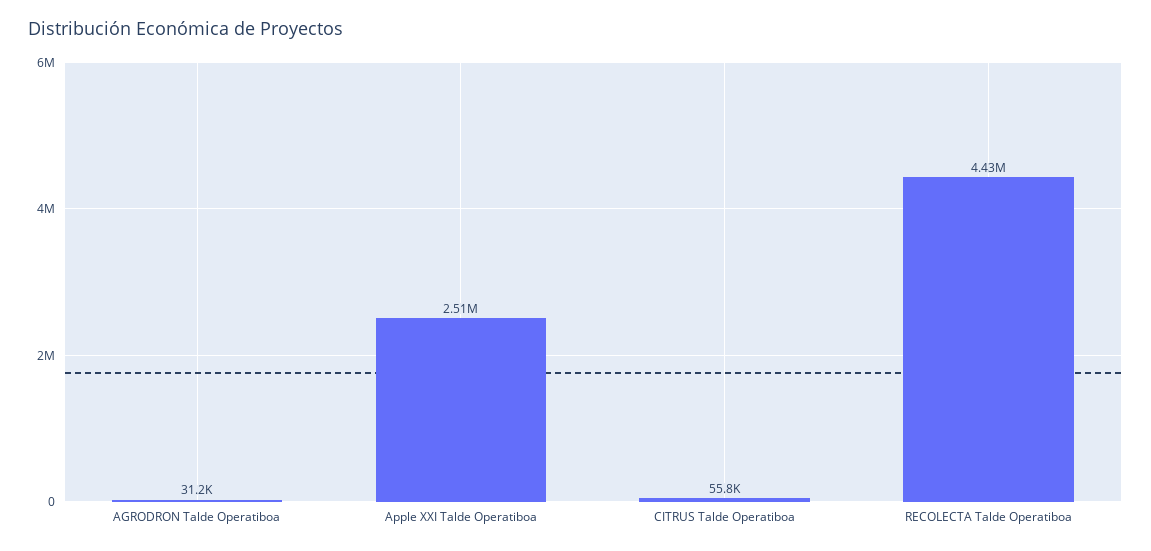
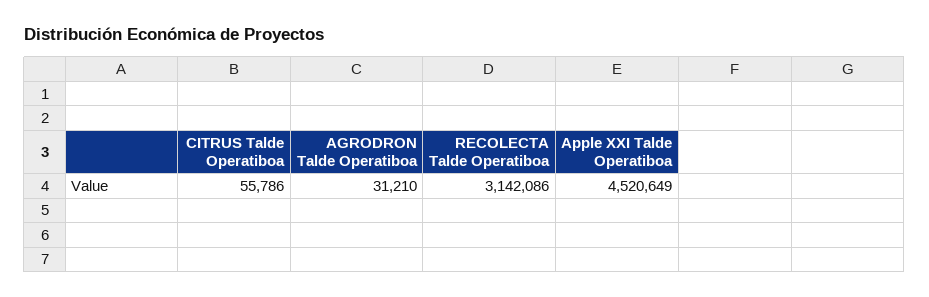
  {
    "AGRODRON Talde Operatiboa": 31210,
-   "Apple XXI Talde Operatiboa": 2510000,
+   "Apple XXI Talde Operatiboa": 4520649,
    "CITRUS Talde Operatiboa": 55786,
-   "RECOLECTA Talde Operatiboa": 4430000
+   "RECOLECTA Talde Operatiboa": 3142086
  }

